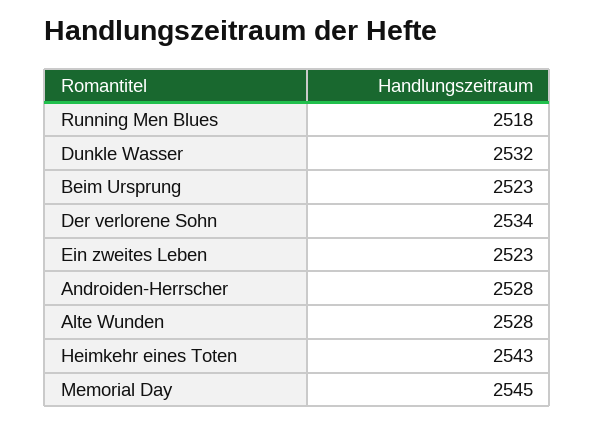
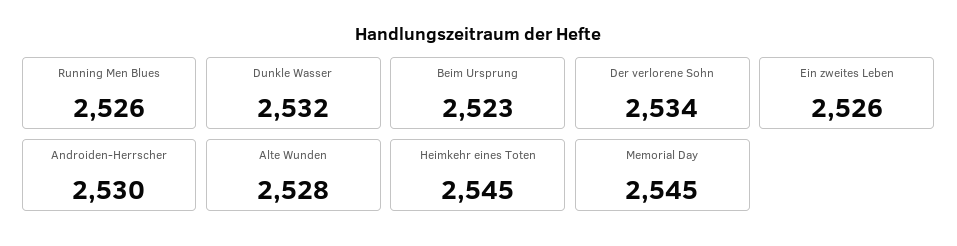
  {
-   "Running Men Blues": 2518,
+   "Running Men Blues": 2526,
    "Dunkle Wasser": 2532,
    "Beim Ursprung": 2523,
    "Der verlorene Sohn": 2534,
-   "Ein zweites Leben": 2523,
+   "Ein zweites Leben": 2526,
-   "Androiden-Herrscher": 2528,
+   "Androiden-Herrscher": 2530,
    "Alte Wunden": 2528,
-   "Heimkehr eines Toten": 2543,
+   "Heimkehr eines Toten": 2545,
    "Memorial Day": 2545
  }

